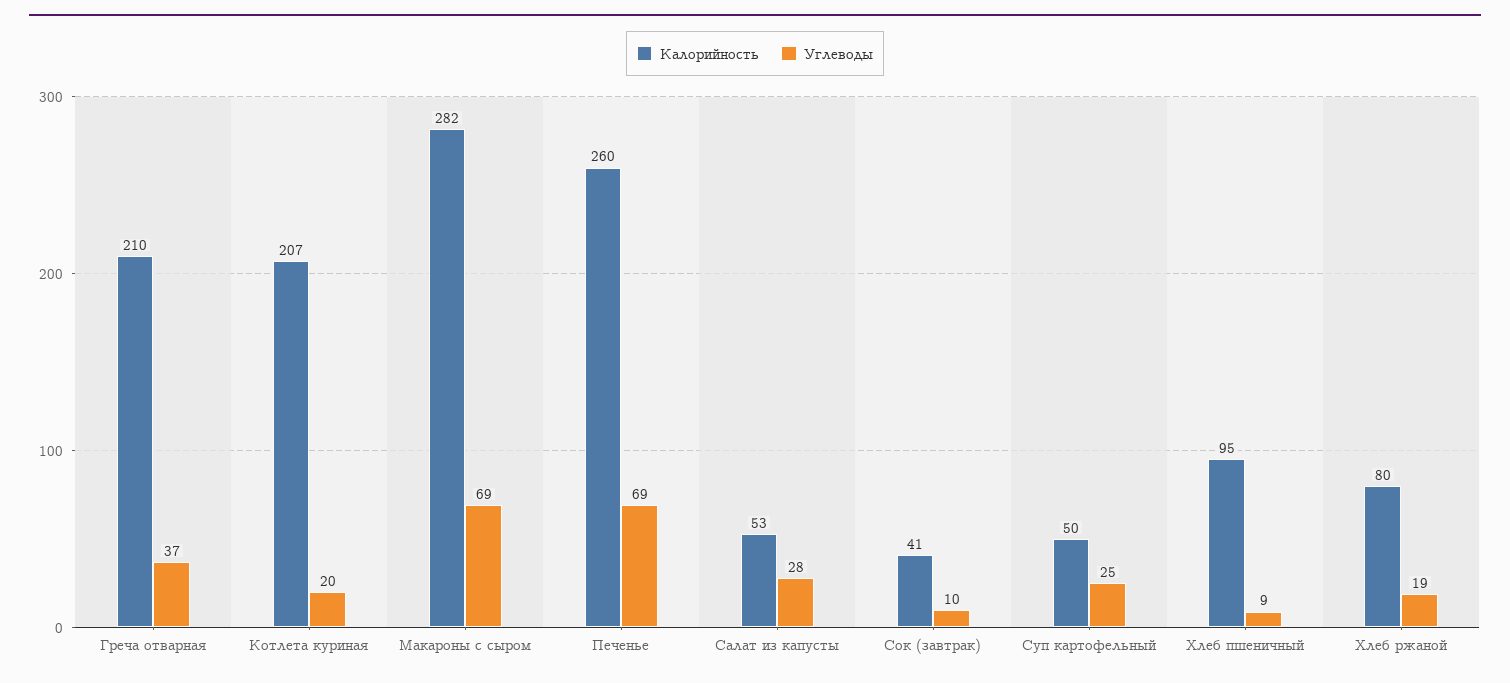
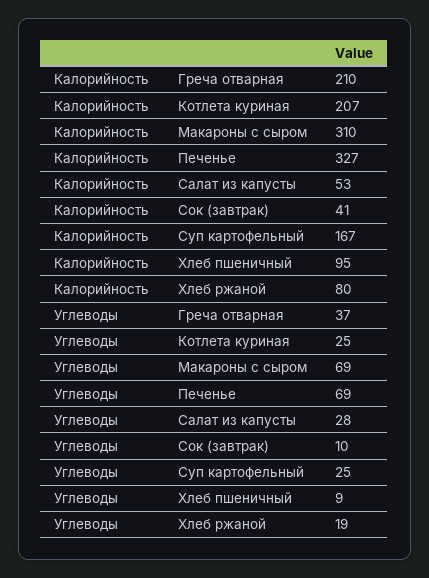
  {
    "Калорийность": {
      "Греча отварная": 210,
      "Котлета куриная": 207,
-     "Макароны с сыром": 282,
+     "Макароны с сыром": 310,
-     "Печенье": 260,
+     "Печенье": 327,
      "Салат из капусты": 53,
      "Сок (завтрак)": 41,
-     "Суп картофельный": 50,
+     "Суп картофельный": 167,
      "Хлеб пшеничный": 95,
      "Хлеб ржаной": 80
    },
    "Углеводы": {
      "Греча отварная": 37,
-     "Котлета куриная": 20,
+     "Котлета куриная": 25,
      "Макароны с сыром": 69,
      "Печенье": 69,
      "Салат из капусты": 28,
      "Сок (завтрак)": 10,
      "Суп картофельный": 25,
      "Хлеб пшеничный": 9,
      "Хлеб ржаной": 19
    }
  }

